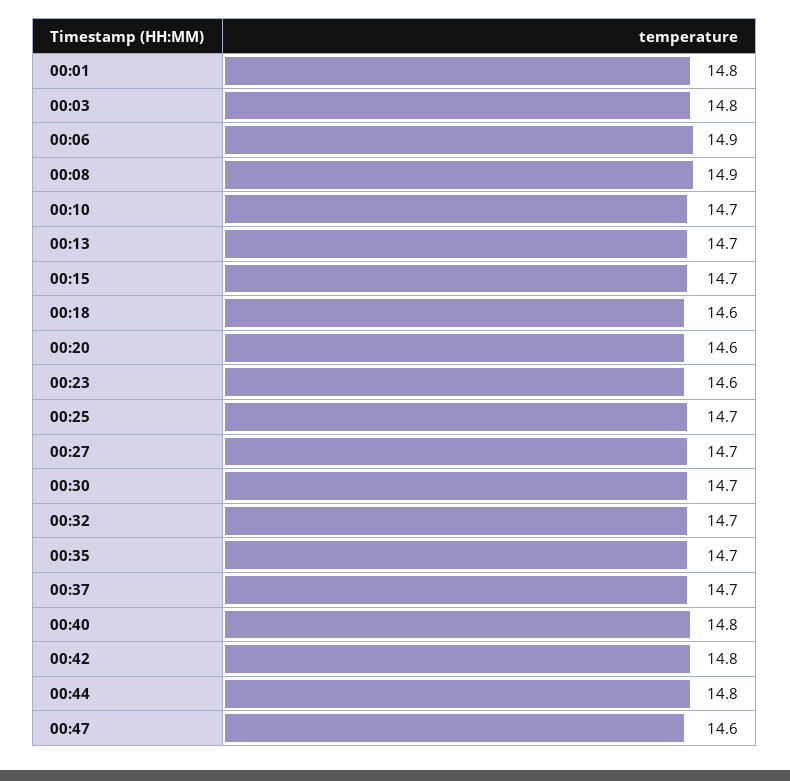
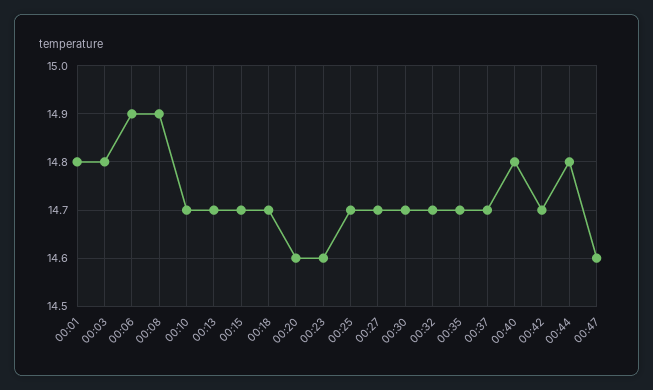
  {
    "00:01": 14.8,
    "00:03": 14.8,
    "00:06": 14.9,
    "00:08": 14.9,
    "00:10": 14.7,
    "00:13": 14.7,
    "00:15": 14.7,
-   "00:18": 14.6,
+   "00:18": 14.7,
    "00:20": 14.6,
    "00:23": 14.6,
    "00:25": 14.7,
    "00:27": 14.7,
    "00:30": 14.7,
    "00:32": 14.7,
    "00:35": 14.7,
    "00:37": 14.7,
    "00:40": 14.8,
-   "00:42": 14.8,
+   "00:42": 14.7,
    "00:44": 14.8,
    "00:47": 14.6
  }

